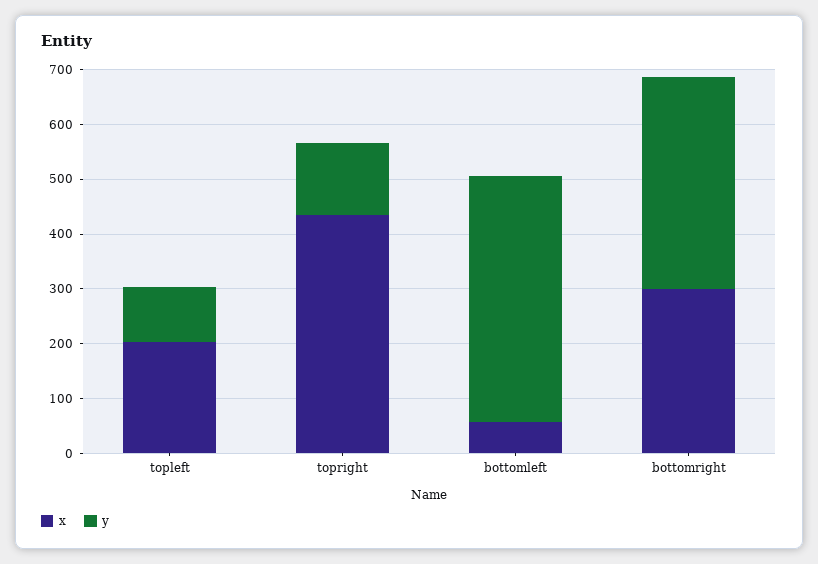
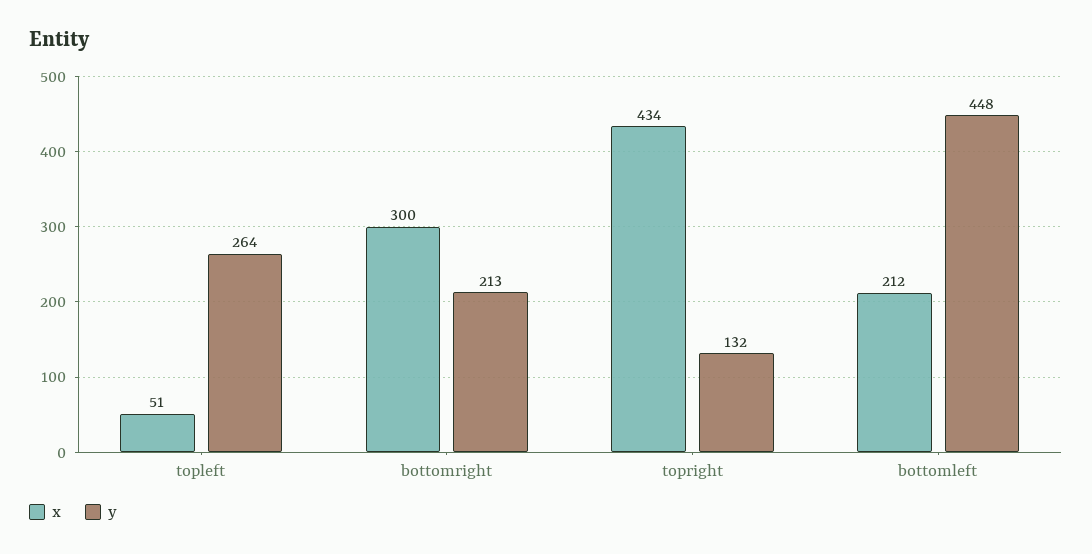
  {
    "x": {
-     "topleft": 200,
+     "topleft": 51,
      "topright": 434,
-     "bottomleft": 60,
+     "bottomleft": 212,
      "bottomright": 300
    },
    "y": {
-     "topleft": 100,
+     "topleft": 264,
      "topright": 132,
      "bottomleft": 448,
-     "bottomright": 380
+     "bottomright": 213
    }
  }

